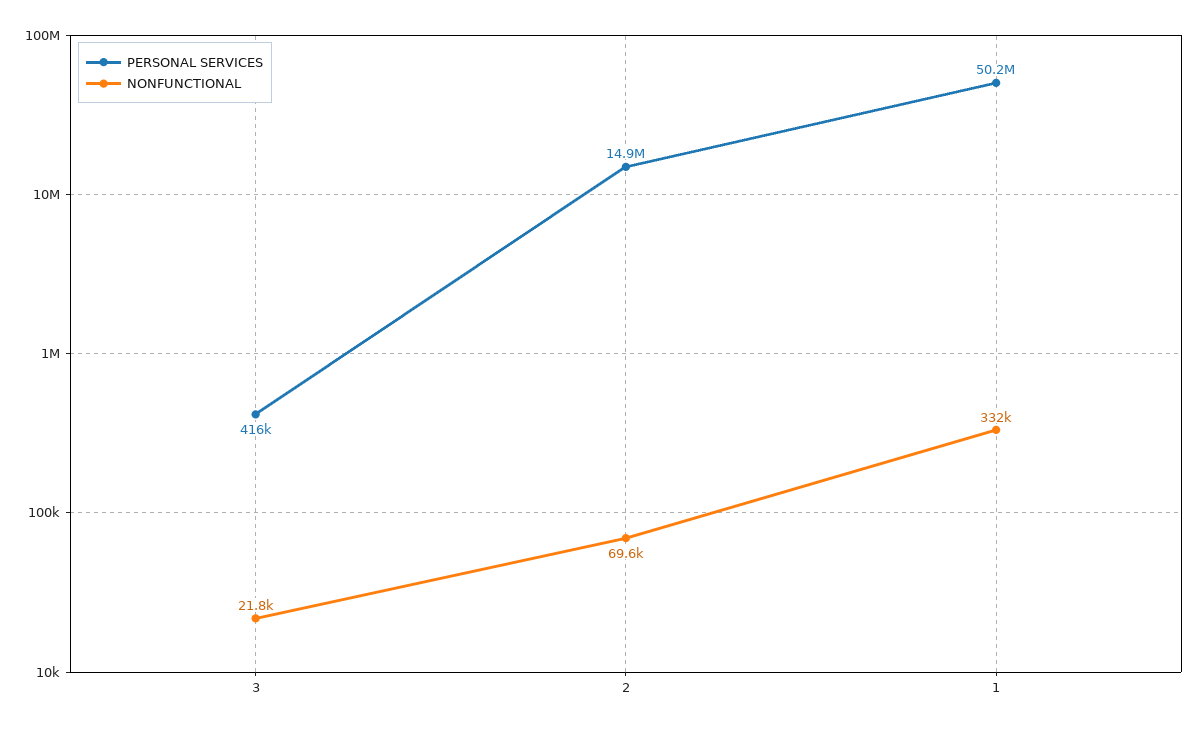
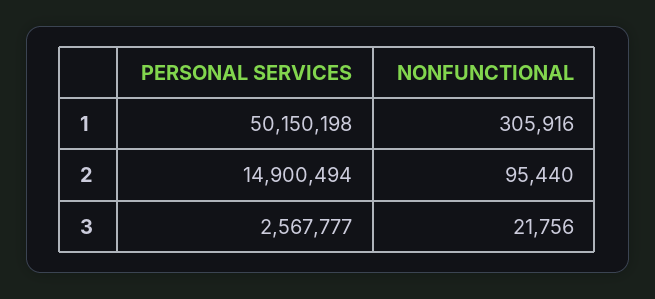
  {
    "PERSONAL SERVICES": {
-     "3": 416000,
+     "3": 2567777,
      "2": 14900494,
      "1": 50150198
    },
    "NONFUNCTIONAL": {
      "3": 21756,
-     "2": 69600,
+     "2": 95440,
-     "1": 332000
+     "1": 305916
    }
  }

